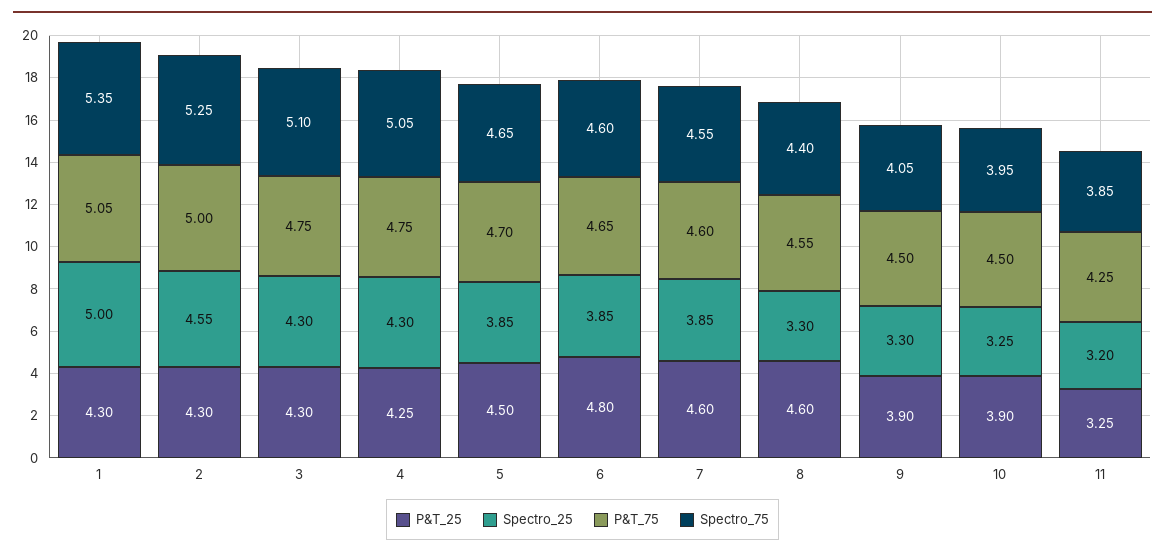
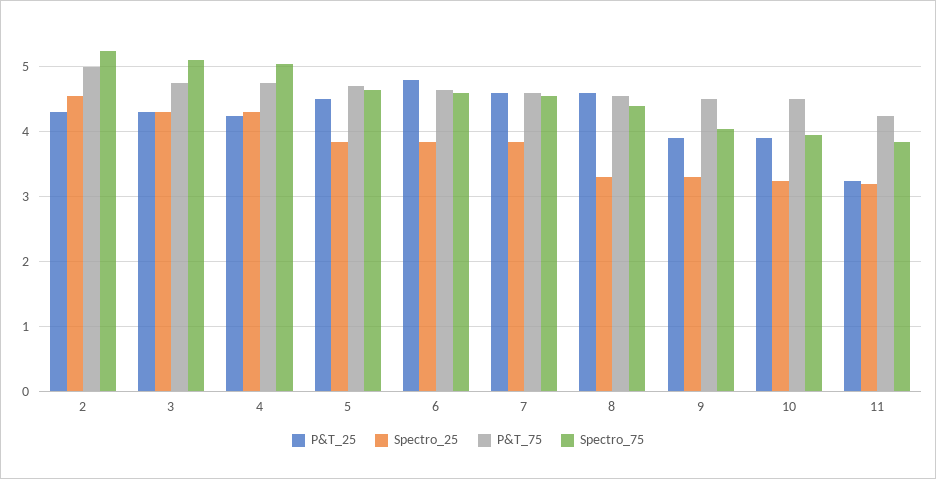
  {
    "P&T_25": {
-     "1": 4.3,
      "2": 4.3,
      "3": 4.3,
      "4": 4.25,
      "5": 4.5,
      "6": 4.8,
      "7": 4.6,
      "8": 4.6,
      "9": 3.9,
      "10": 3.9,
      "11": 3.25
    },
    "Spectro_25": {
-     "1": 5,
      "2": 4.55,
      "3": 4.3,
      "4": 4.3,
      "5": 3.85,
      "6": 3.85,
      "7": 3.85,
      "8": 3.3,
      "9": 3.3,
      "10": 3.25,
      "11": 3.2
    },
    "P&T_75": {
-     "1": 5.05,
      "2": 5,
      "3": 4.75,
      "4": 4.75,
      "5": 4.7,
      "6": 4.65,
      "7": 4.6,
      "8": 4.55,
      "9": 4.5,
      "10": 4.5,
      "11": 4.25
    },
    "Spectro_75": {
-     "1": 5.35,
      "2": 5.25,
      "3": 5.1,
      "4": 5.05,
      "5": 4.65,
      "6": 4.6,
      "7": 4.55,
      "8": 4.4,
      "9": 4.05,
      "10": 3.95,
      "11": 3.85
    }
  }

